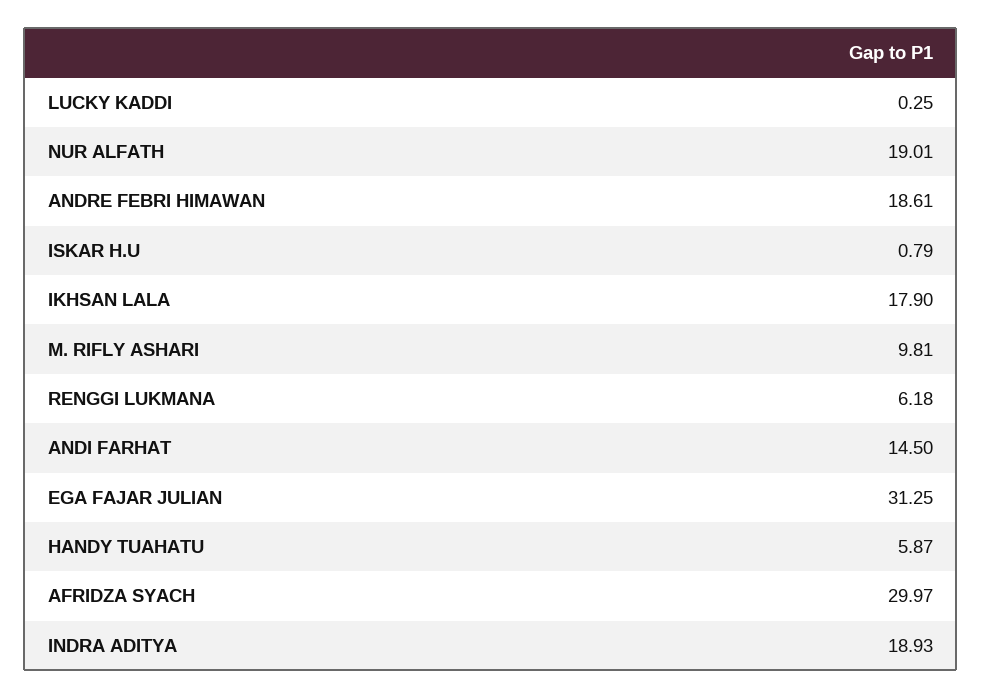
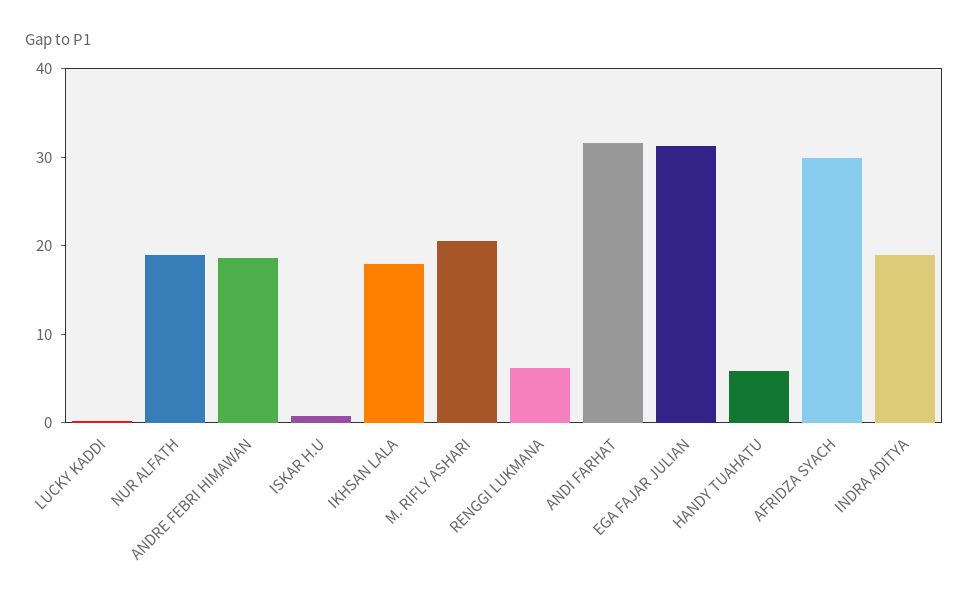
  {
    "LUCKY KADDI": 0.25,
    "NUR ALFATH": 19.01,
    "ANDRE FEBRI HIMAWAN": 18.61,
    "ISKAR H.U": 0.79,
    "IKHSAN LALA": 17.9,
-   "M. RIFLY ASHARI": 9.81,
+   "M. RIFLY ASHARI": 20,
    "RENGGI LUKMANA": 6.18,
-   "ANDI FARHAT": 14.5,
+   "ANDI FARHAT": 32,
    "EGA FAJAR JULIAN": 31.25,
    "HANDY TUAHATU": 5.87,
    "AFRIDZA SYACH": 29.97,
    "INDRA ADITYA": 18.93
  }

